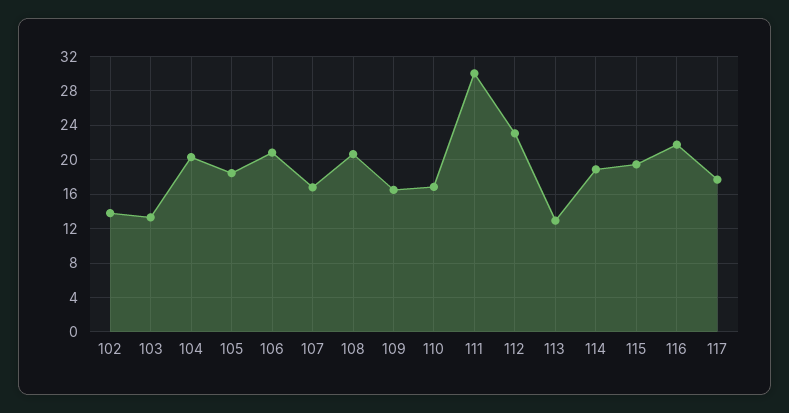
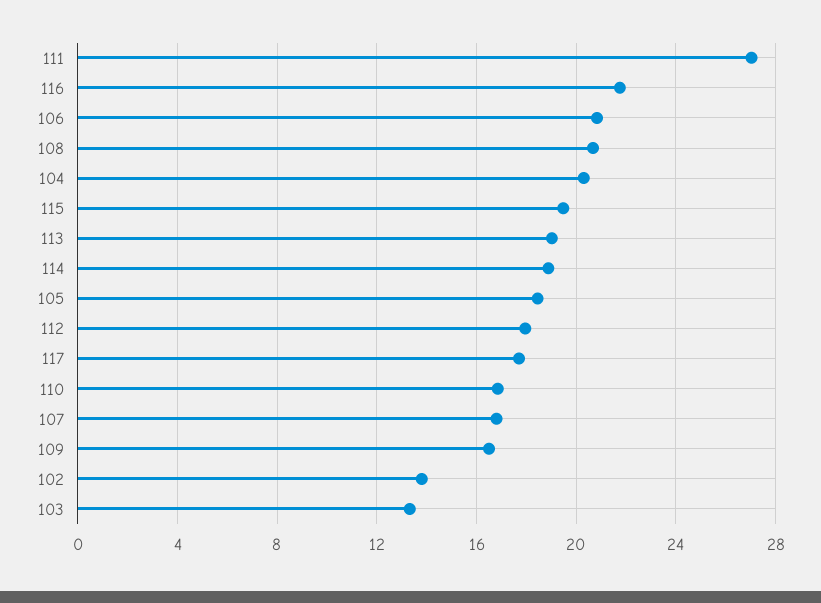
  {
    "102": 14,
    "103": 13.5,
    "104": 20.5,
    "105": 18.5,
    "106": 21,
    "107": 17,
    "108": 20.5,
    "109": 16.5,
    "110": 17,
-   "111": 30,
+   "111": 27,
-   "112": 23,
+   "112": 18,
-   "113": 13,
+   "113": 19,
    "114": 19,
    "115": 19.5,
    "116": 22,
    "117": 17.5
  }

